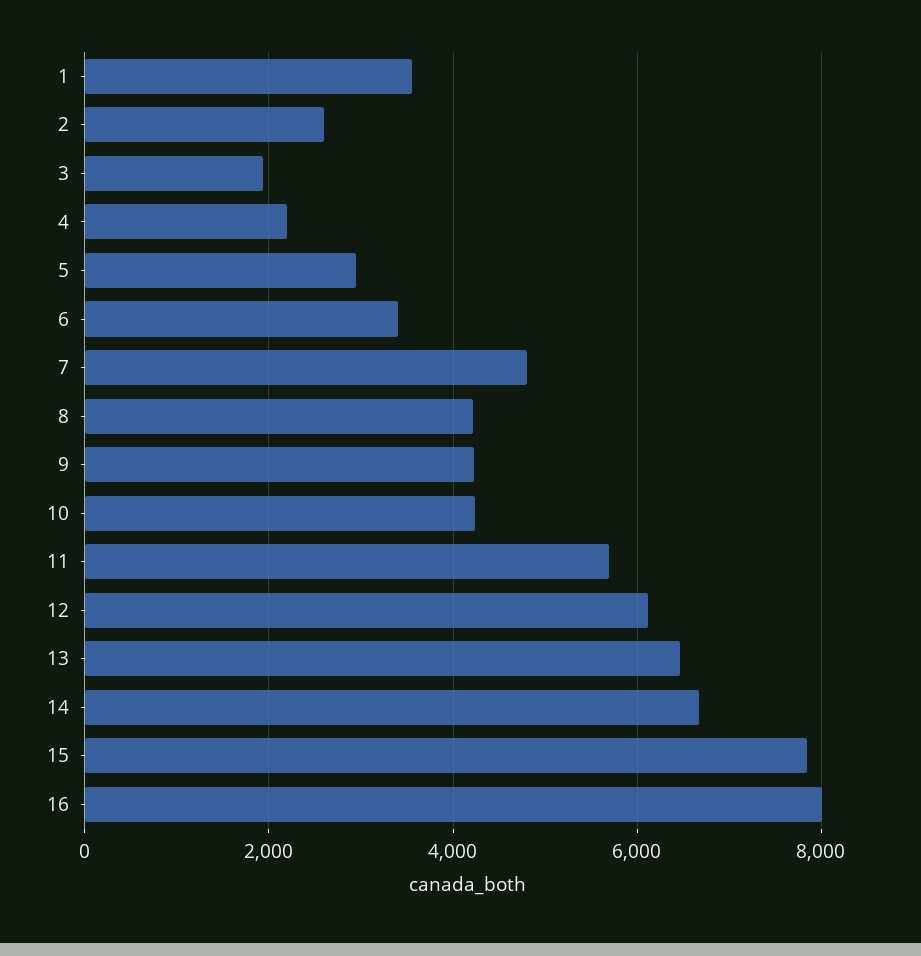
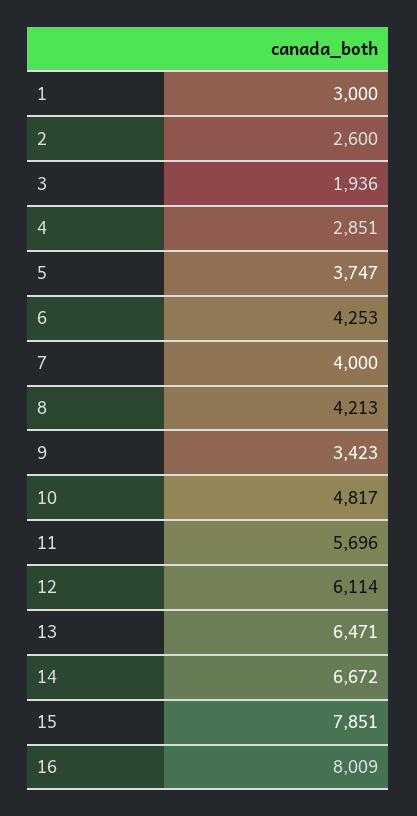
  {
-   "1": 3600,
+   "1": 3000,
    "2": 2600,
    "3": 1936,
-   "4": 2200,
+   "4": 2851,
-   "5": 3000,
+   "5": 3747,
-   "6": 3400,
+   "6": 4253,
-   "7": 4800,
+   "7": 4000,
    "8": 4213,
-   "9": 4200,
+   "9": 3423,
-   "10": 4200,
+   "10": 4817,
    "11": 5696,
    "12": 6114,
    "13": 6471,
    "14": 6672,
    "15": 7851,
    "16": 8009
  }

